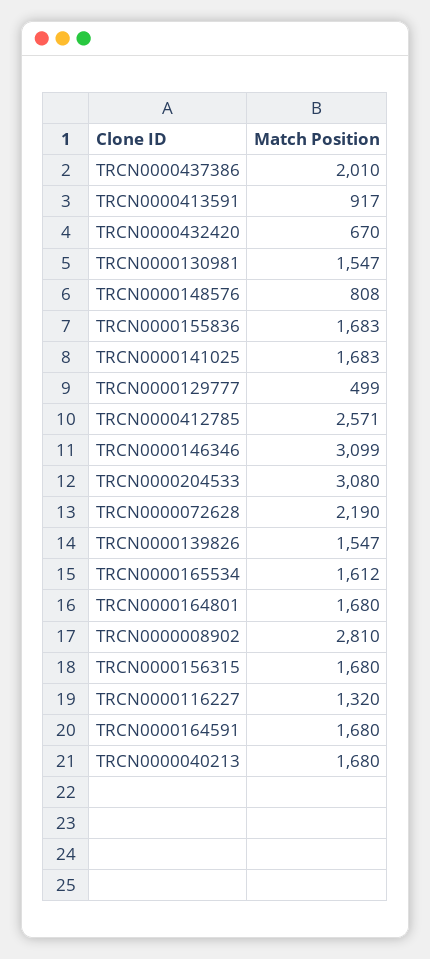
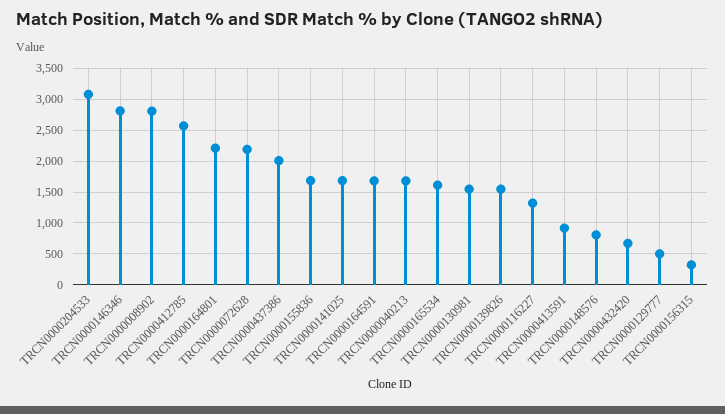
  {
    "TRCN0000437386": 2010,
    "TRCN0000413591": 917,
    "TRCN0000432420": 670,
    "TRCN0000130981": 1547,
    "TRCN0000148576": 808,
    "TRCN0000155836": 1683,
    "TRCN0000141025": 1683,
    "TRCN0000129777": 499,
    "TRCN0000412785": 2571,
-   "TRCN0000146346": 3099,
+   "TRCN0000146346": 2800,
    "TRCN0000204533": 3080,
    "TRCN0000072628": 2190,
    "TRCN0000139826": 1547,
    "TRCN0000165534": 1612,
-   "TRCN0000164801": 1680,
+   "TRCN0000164801": 2200,
    "TRCN0000008902": 2810,
-   "TRCN0000156315": 1680,
+   "TRCN0000156315": 300,
    "TRCN0000116227": 1320,
    "TRCN0000164591": 1680,
    "TRCN0000040213": 1680
  }

